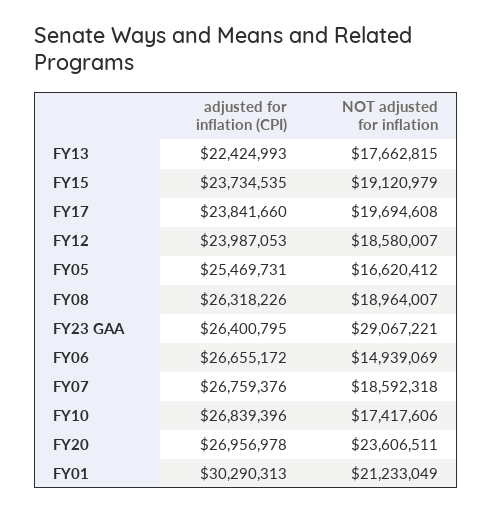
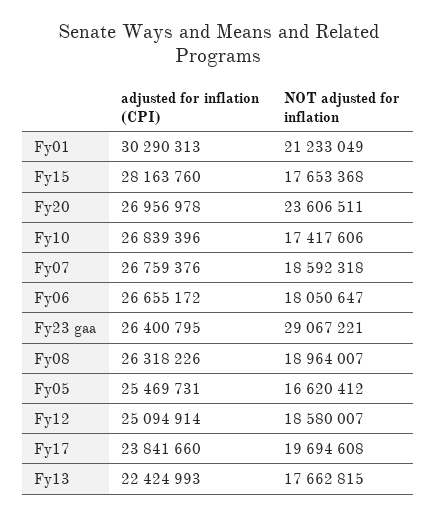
  {
    "adjusted for inflation (CPI)": {
      "FY13": 22424993,
-     "FY15": 23734535,
+     "FY15": 28163760,
      "FY17": 23841660,
-     "FY12": 23987053,
+     "FY12": 25094914,
      "FY05": 25469731,
      "FY08": 26318226,
      "FY23 GAA": 26400795,
      "FY06": 26655172,
      "FY07": 26759376,
      "FY10": 26839396,
      "FY20": 26956978,
      "FY01": 30290313
    },
    "NOT adjusted for inflation": {
      "FY13": 17662815,
-     "FY15": 19120979,
+     "FY15": 17653368,
      "FY17": 19694608,
      "FY12": 18580007,
      "FY05": 16620412,
      "FY08": 18964007,
      "FY23 GAA": 29067221,
-     "FY06": 14939069,
+     "FY06": 18050647,
      "FY07": 18592318,
      "FY10": 17417606,
      "FY20": 23606511,
      "FY01": 21233049
    }
  }

